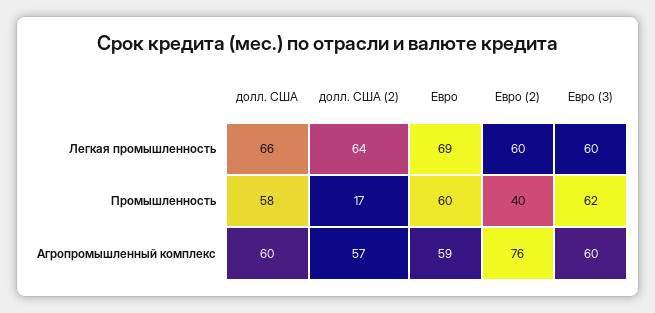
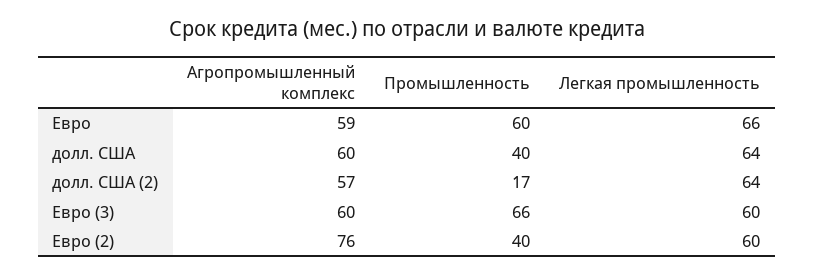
  {
    "долл. США": {
-     "Легкая промышленность": 66,
+     "Легкая промышленность": 64,
-     "Промышленность": 58,
+     "Промышленность": 40,
      "Агропромышленный комплекс": 60
    },
    "долл. США (2)": {
      "Легкая промышленность": 64,
      "Промышленность": 17,
      "Агропромышленный комплекс": 57
    },
    "Евро": {
-     "Легкая промышленность": 69,
+     "Легкая промышленность": 66,
      "Промышленность": 60,
      "Агропромышленный комплекс": 59
    },
    "Евро (2)": {
      "Легкая промышленность": 60,
      "Промышленность": 40,
      "Агропромышленный комплекс": 76
    },
    "Евро (3)": {
      "Легкая промышленность": 60,
-     "Промышленность": 62,
+     "Промышленность": 66,
      "Агропромышленный комплекс": 60
    }
  }

